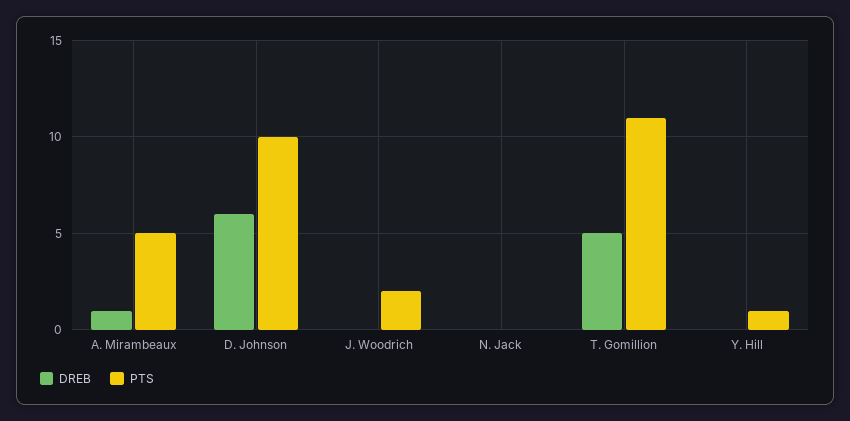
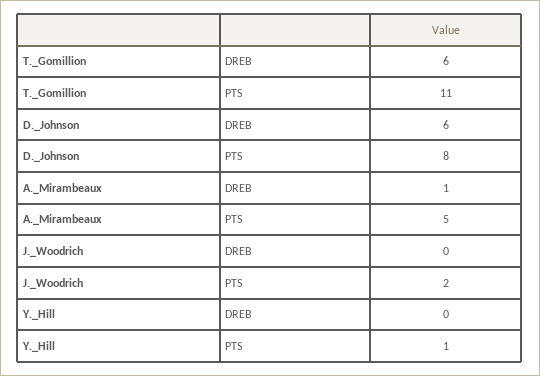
  {
    "DREB": {
      "A. Mirambeaux": 1,
      "D. Johnson": 6,
      "J. Woodrich": 0,
-     "N. Jack": 0,
-     "T. Gomillion": 5,
+     "T. Gomillion": 6,
      "Y. Hill": 0
    },
    "PTS": {
      "A. Mirambeaux": 5,
-     "D. Johnson": 10,
+     "D. Johnson": 8,
      "J. Woodrich": 2,
-     "N. Jack": 0,
      "T. Gomillion": 11,
      "Y. Hill": 1
    }
  }

